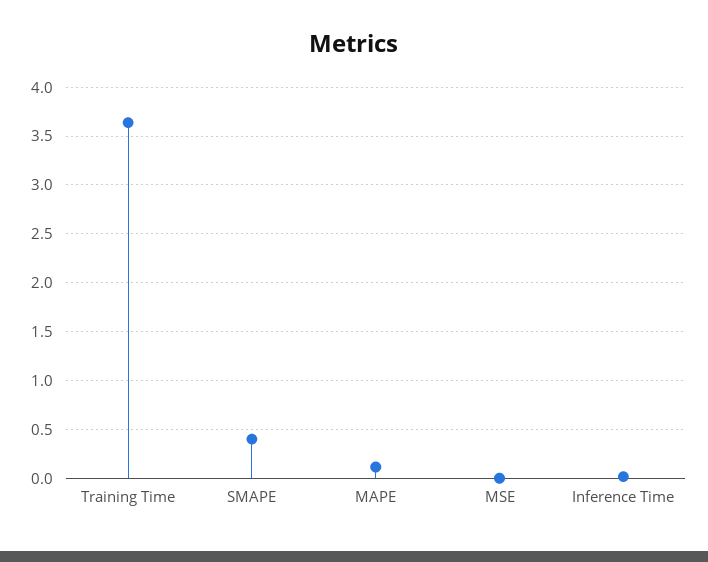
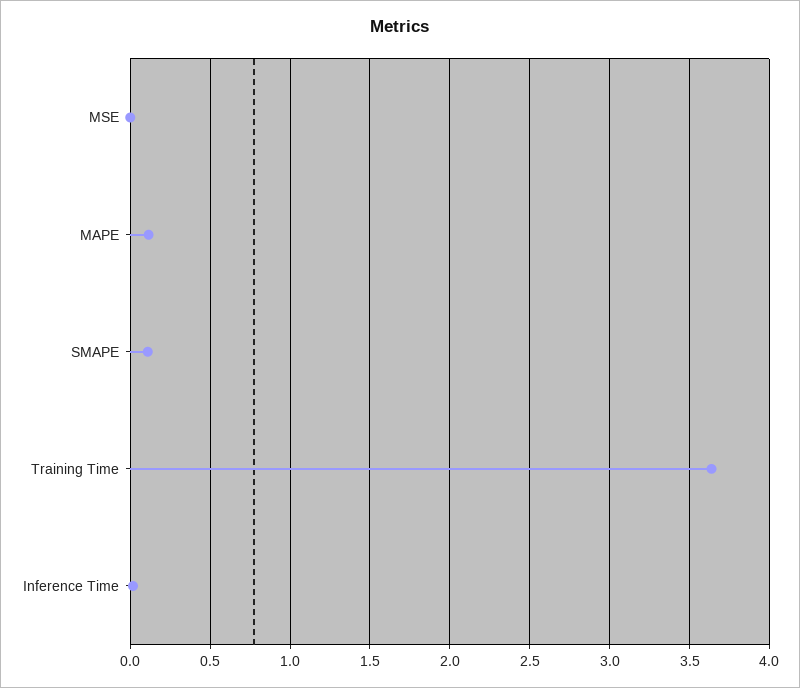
  {
    "Training Time": 3.65,
-   "SMAPE": 0.4,
+   "SMAPE": 0.1,
    "MAPE": 0.1,
    "MSE": 0,
    "Inference Time": 0
  }

